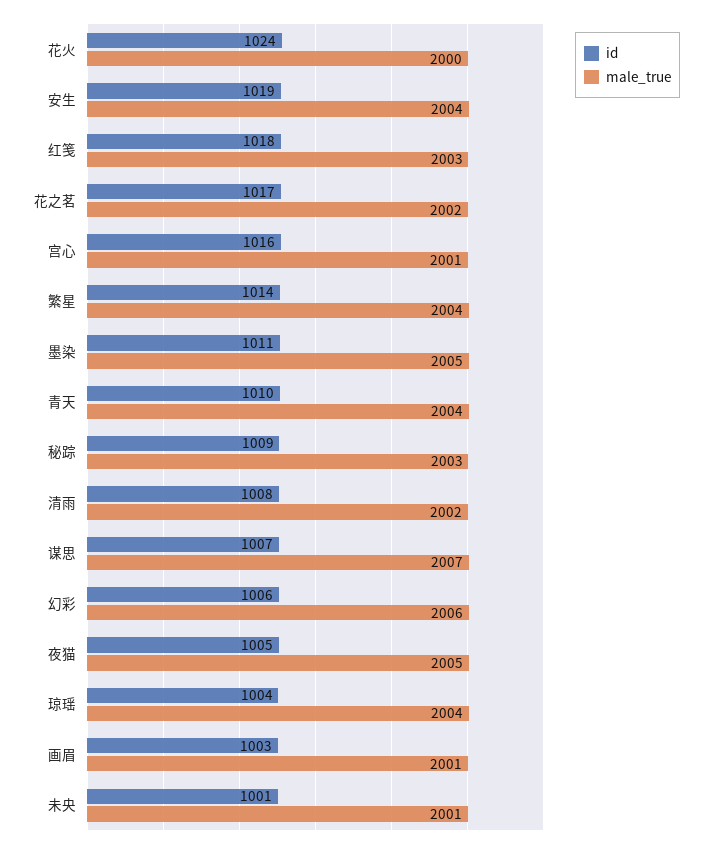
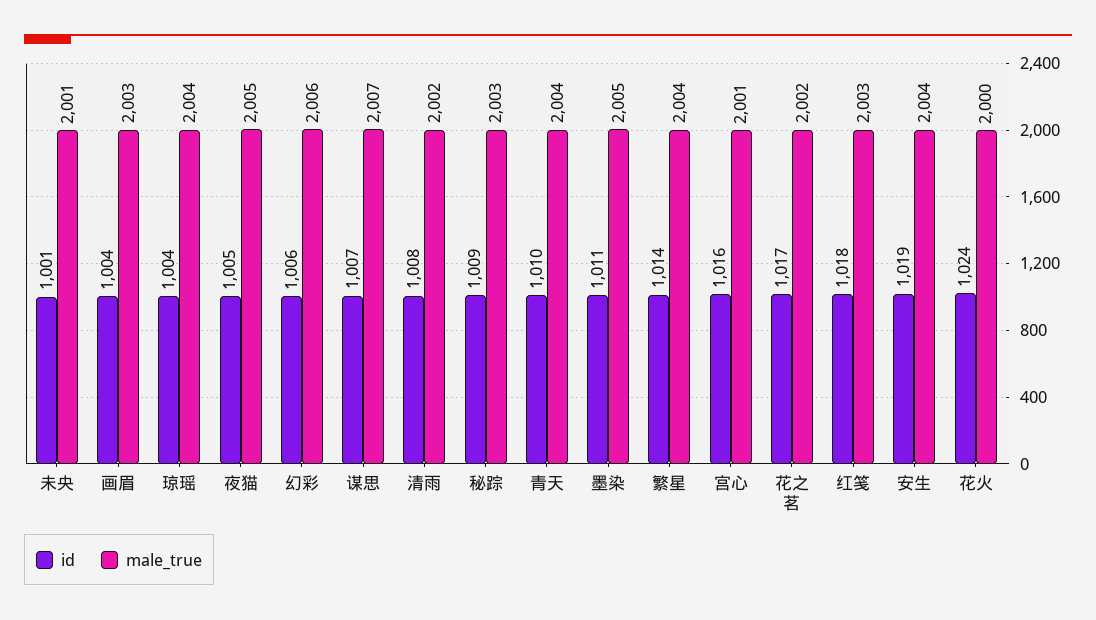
  {
    "id": {
      "花火": 1024,
      "安生": 1019,
      "红笺": 1018,
      "花之茗": 1017,
      "宫心": 1016,
      "繁星": 1014,
      "墨染": 1011,
      "青天": 1010,
      "秘踪": 1009,
      "清雨": 1008,
      "谋思": 1007,
      "幻彩": 1006,
      "夜猫": 1005,
      "琼瑶": 1004,
-     "画眉": 1003,
+     "画眉": 1004,
      "未央": 1001
    },
    "male_true": {
      "花火": 2000,
      "安生": 2004,
      "红笺": 2003,
      "花之茗": 2002,
      "宫心": 2001,
      "繁星": 2004,
      "墨染": 2005,
      "青天": 2004,
      "秘踪": 2003,
      "清雨": 2002,
      "谋思": 2007,
      "幻彩": 2006,
      "夜猫": 2005,
      "琼瑶": 2004,
-     "画眉": 2001,
+     "画眉": 2003,
      "未央": 2001
    }
  }

